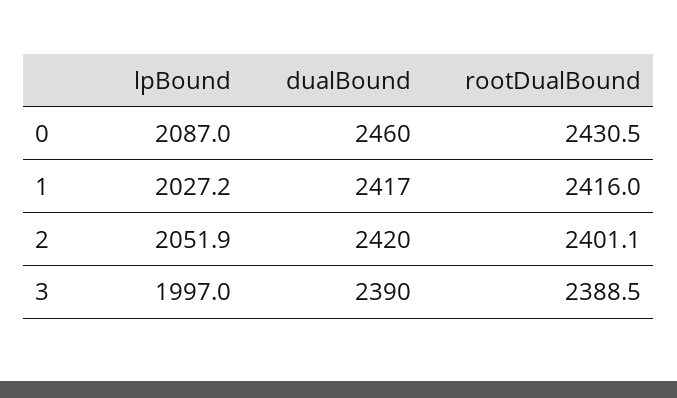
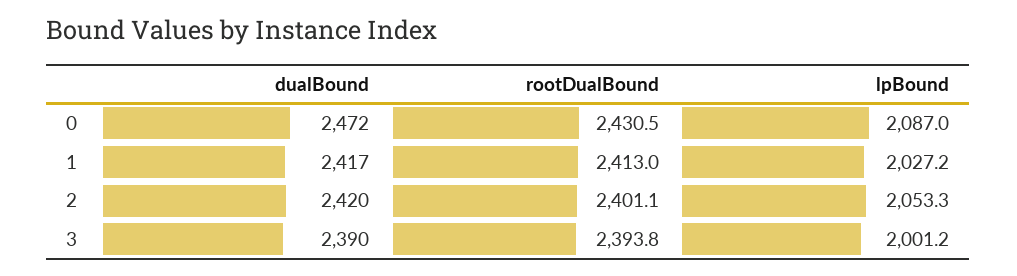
  {
    "lpBound": {
      "0": 2087,
      "1": 2027.2,
-     "2": 2051.9,
+     "2": 2053.3,
-     "3": 1997
+     "3": 2001.2
    },
    "dualBound": {
-     "0": 2460,
+     "0": 2472,
      "1": 2417,
      "2": 2420,
      "3": 2390
    },
    "rootDualBound": {
      "0": 2430.5,
-     "1": 2416,
+     "1": 2413,
      "2": 2401.1,
-     "3": 2388.5
+     "3": 2393.8
    }
  }

